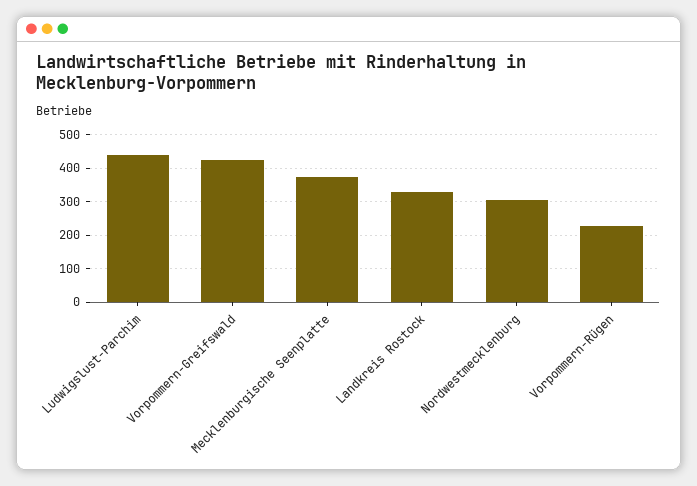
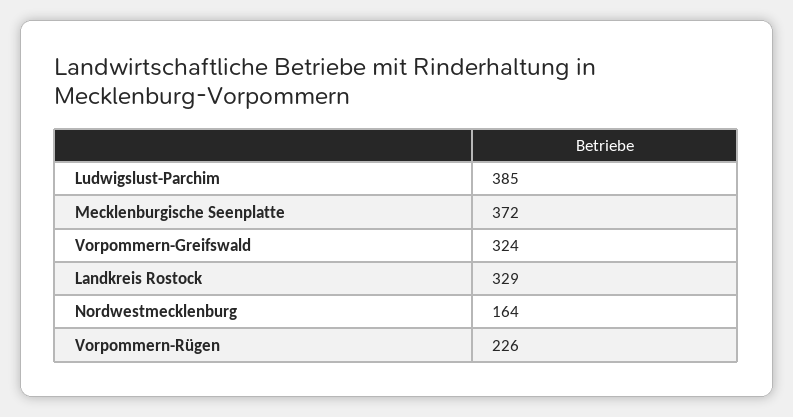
  {
-   "Ludwigslust-Parchim": 440,
+   "Ludwigslust-Parchim": 385,
-   "Vorpommern-Greifswald": 420,
+   "Vorpommern-Greifswald": 324,
    "Mecklenburgische Seenplatte": 372,
    "Landkreis Rostock": 329,
-   "Nordwestmecklenburg": 300,
+   "Nordwestmecklenburg": 164,
    "Vorpommern-Rügen": 226
  }

